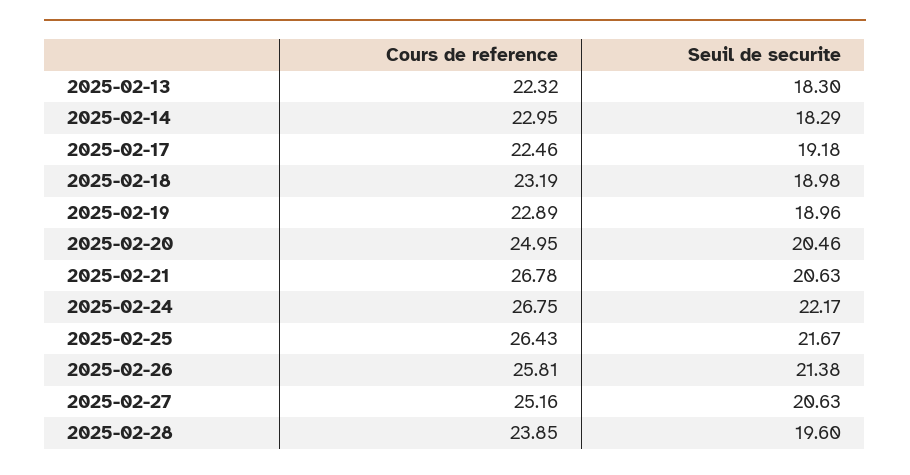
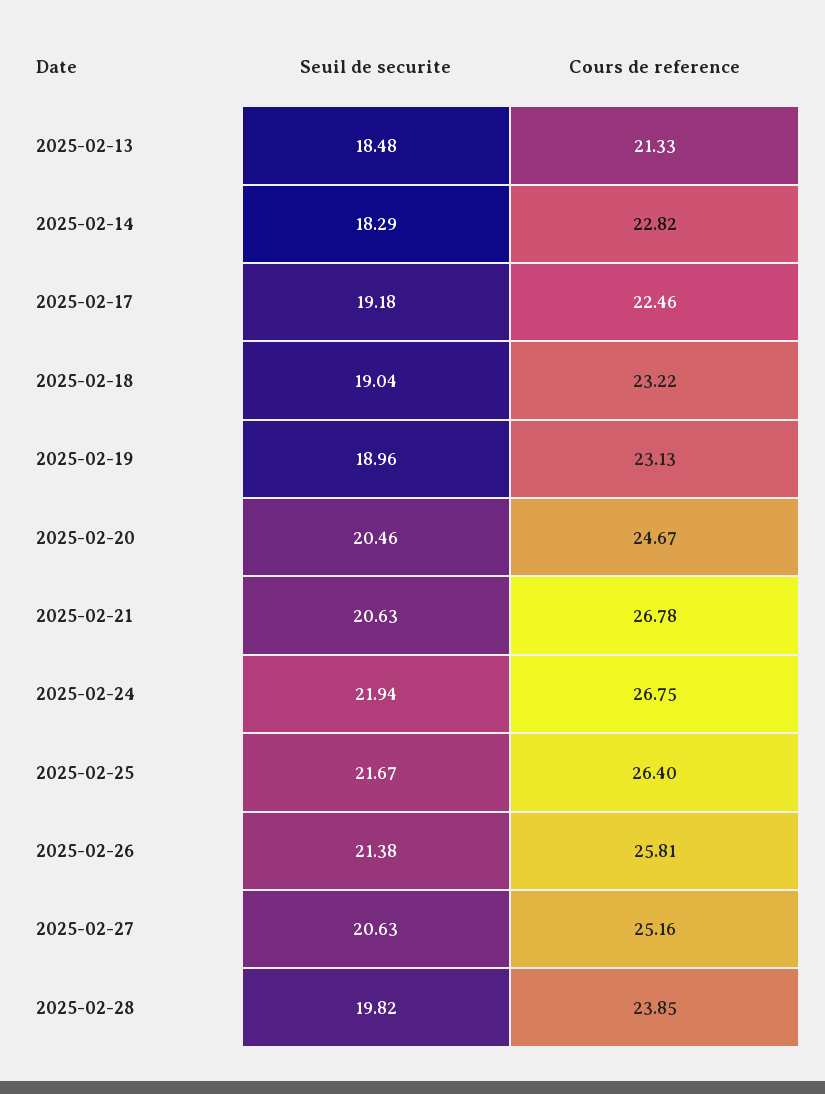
  {
    "Cours de reference": {
-     "2025-02-13": 22.32,
+     "2025-02-13": 21.33,
-     "2025-02-14": 22.95,
+     "2025-02-14": 22.82,
      "2025-02-17": 22.46,
-     "2025-02-18": 23.19,
+     "2025-02-18": 23.22,
-     "2025-02-19": 22.89,
+     "2025-02-19": 23.13,
-     "2025-02-20": 24.95,
+     "2025-02-20": 24.67,
      "2025-02-21": 26.78,
      "2025-02-24": 26.75,
-     "2025-02-25": 26.43,
+     "2025-02-25": 26.4,
      "2025-02-26": 25.81,
      "2025-02-27": 25.16,
      "2025-02-28": 23.85
    },
    "Seuil de securite": {
-     "2025-02-13": 18.3,
+     "2025-02-13": 18.48,
      "2025-02-14": 18.29,
      "2025-02-17": 19.18,
-     "2025-02-18": 18.98,
+     "2025-02-18": 19.04,
      "2025-02-19": 18.96,
      "2025-02-20": 20.46,
      "2025-02-21": 20.63,
-     "2025-02-24": 22.17,
+     "2025-02-24": 21.94,
      "2025-02-25": 21.67,
      "2025-02-26": 21.38,
      "2025-02-27": 20.63,
-     "2025-02-28": 19.6
+     "2025-02-28": 19.82
    }
  }

